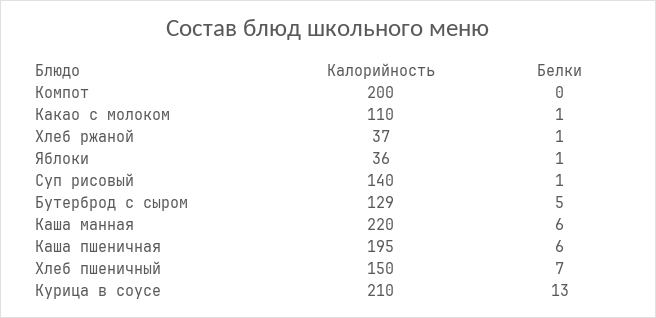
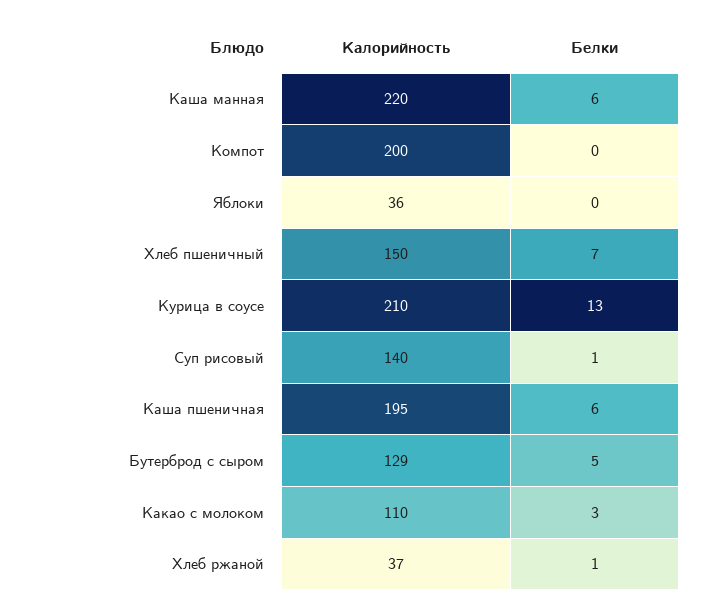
  {
    "Калорийность": {
      "Компот": 200,
      "Какао с молоком": 110,
      "Хлеб ржаной": 37,
      "Яблоки": 36,
      "Суп рисовый": 140,
      "Бутерброд с сыром": 129,
      "Каша манная": 220,
      "Каша пшеничная": 195,
      "Хлеб пшеничный": 150,
      "Курица в соусе": 210
    },
    "Белки": {
      "Компот": 0,
-     "Какао с молоком": 1,
+     "Какао с молоком": 3,
      "Хлеб ржаной": 1,
-     "Яблоки": 1,
+     "Яблоки": 0,
      "Суп рисовый": 1,
      "Бутерброд с сыром": 5,
      "Каша манная": 6,
      "Каша пшеничная": 6,
      "Хлеб пшеничный": 7,
      "Курица в соусе": 13
    }
  }

